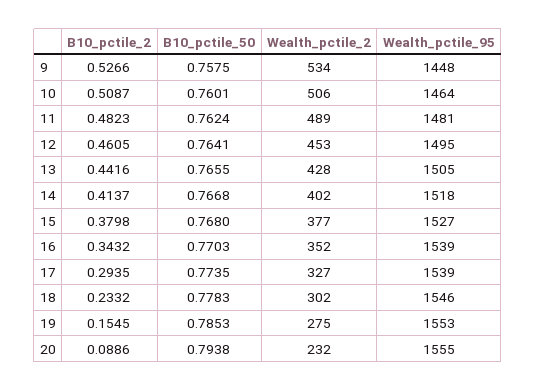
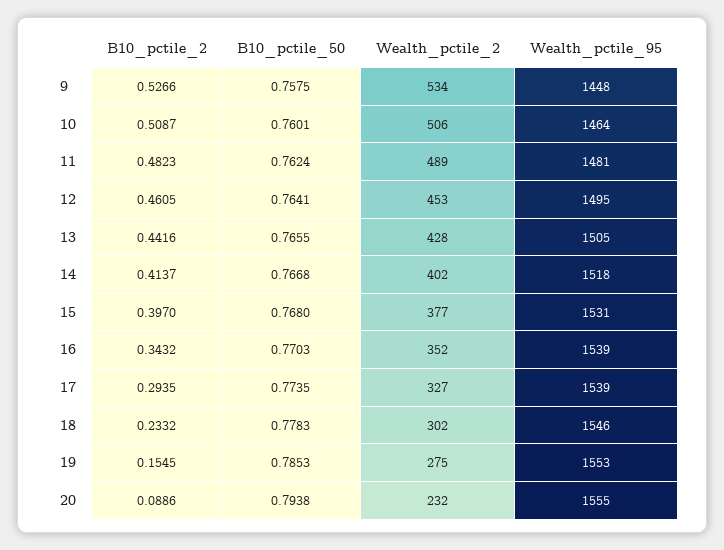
  {
    "B10_pctile_2": {
      "9": 0.5266,
      "10": 0.5087,
      "11": 0.4823,
      "12": 0.4605,
      "13": 0.4416,
      "14": 0.4137,
-     "15": 0.3798,
+     "15": 0.397,
      "16": 0.3432,
      "17": 0.2935,
      "18": 0.2332,
      "19": 0.1545,
      "20": 0.0886
    },
    "B10_pctile_50": {
      "9": 0.7575,
      "10": 0.7601,
      "11": 0.7624,
      "12": 0.7641,
      "13": 0.7655,
      "14": 0.7668,
      "15": 0.768,
      "16": 0.7703,
      "17": 0.7735,
      "18": 0.7783,
      "19": 0.7853,
      "20": 0.7938
    },
    "Wealth_pctile_2": {
      "9": 534,
      "10": 506,
      "11": 489,
      "12": 453,
      "13": 428,
      "14": 402,
      "15": 377,
      "16": 352,
      "17": 327,
      "18": 302,
      "19": 275,
      "20": 232
    },
    "Wealth_pctile_95": {
      "9": 1448,
      "10": 1464,
      "11": 1481,
      "12": 1495,
      "13": 1505,
      "14": 1518,
-     "15": 1527,
+     "15": 1531,
      "16": 1539,
      "17": 1539,
      "18": 1546,
      "19": 1553,
      "20": 1555
    }
  }

